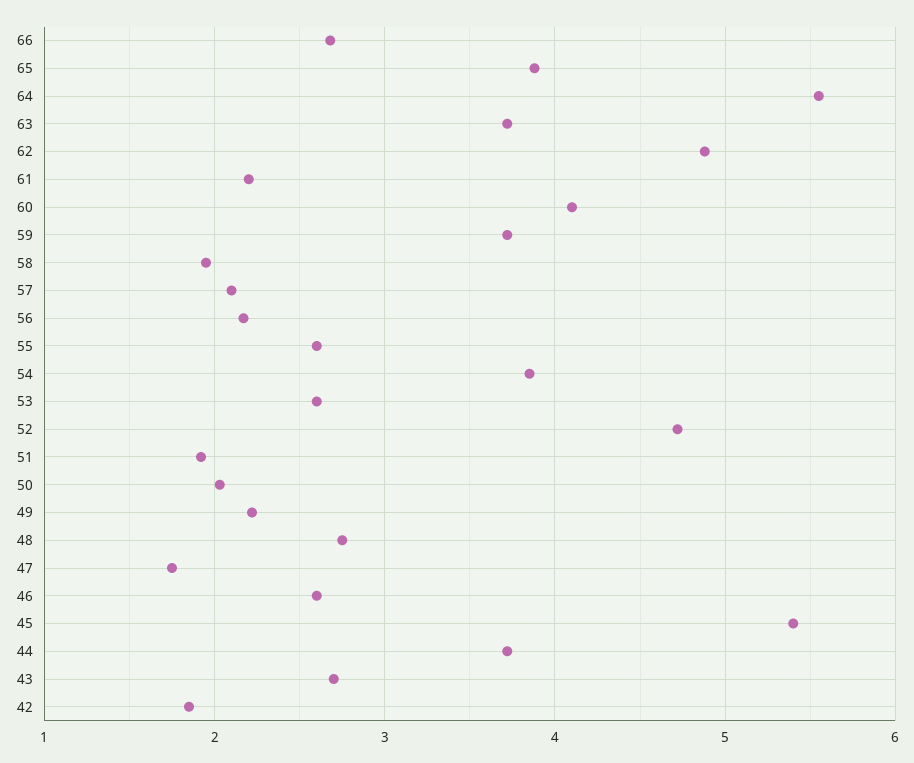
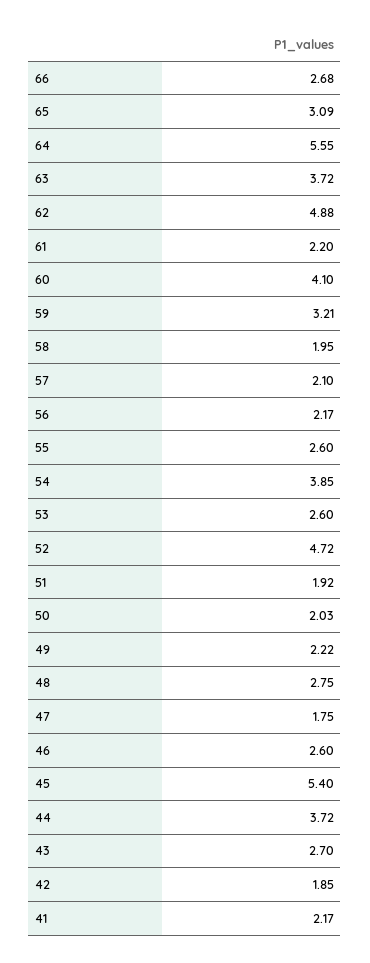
  {
    "66": 2.68,
-   "65": 3.9,
+   "65": 3.09,
    "64": 5.55,
    "63": 3.72,
    "62": 4.88,
    "61": 2.2,
    "60": 4.1,
-   "59": 3.7,
+   "59": 3.21,
    "58": 1.95,
    "57": 2.1,
    "56": 2.17,
    "55": 2.6,
    "54": 3.85,
    "53": 2.6,
    "52": 4.72,
    "51": 1.92,
    "50": 2.03,
    "49": 2.22,
    "48": 2.75,
    "47": 1.75,
    "46": 2.6,
    "45": 5.4,
    "44": 3.72,
    "43": 2.7,
-   "42": 1.85
+   "42": 1.85,
+   "41": 2.17
  }

